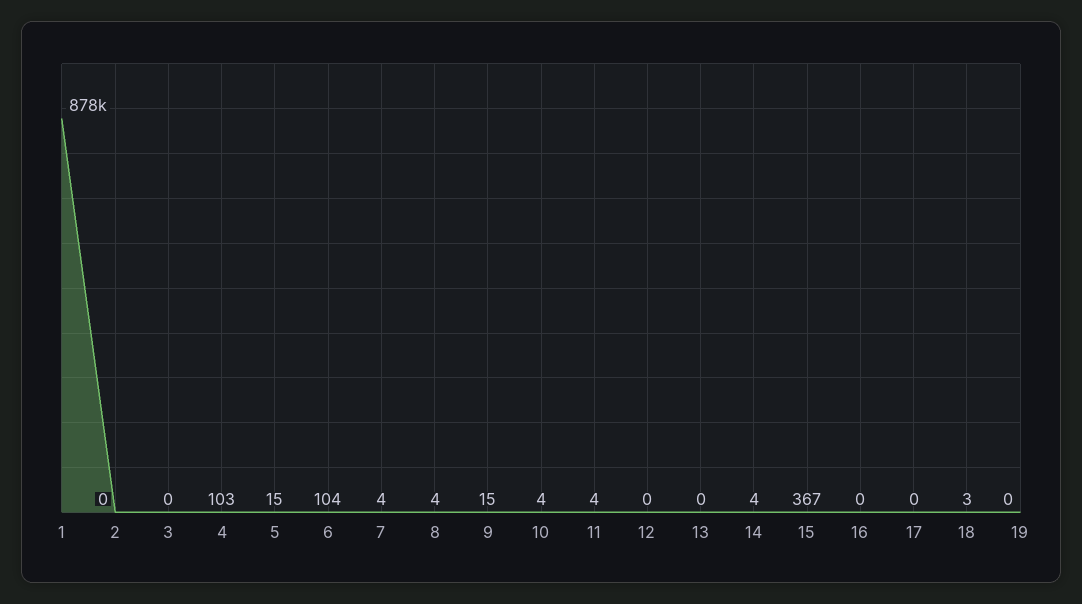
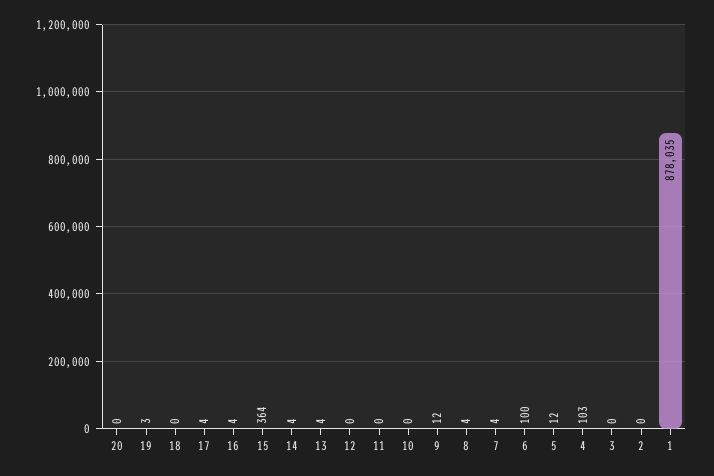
  {
    "1": 878035,
    "2": 0,
    "3": 0,
    "4": 103,
-   "5": 15,
+   "5": 12,
-   "6": 104,
+   "6": 100,
    "7": 4,
    "8": 4,
-   "9": 15,
+   "9": 12,
-   "10": 4,
+   "10": 0,
-   "11": 4,
+   "11": 0,
    "12": 0,
-   "13": 0,
+   "13": 4,
    "14": 4,
-   "15": 367,
+   "15": 364,
-   "16": 0,
+   "16": 4,
-   "17": 0,
+   "17": 4,
-   "18": 3,
+   "18": 0,
-   "19": 0
+   "19": 3,
+   "20": 0
  }

